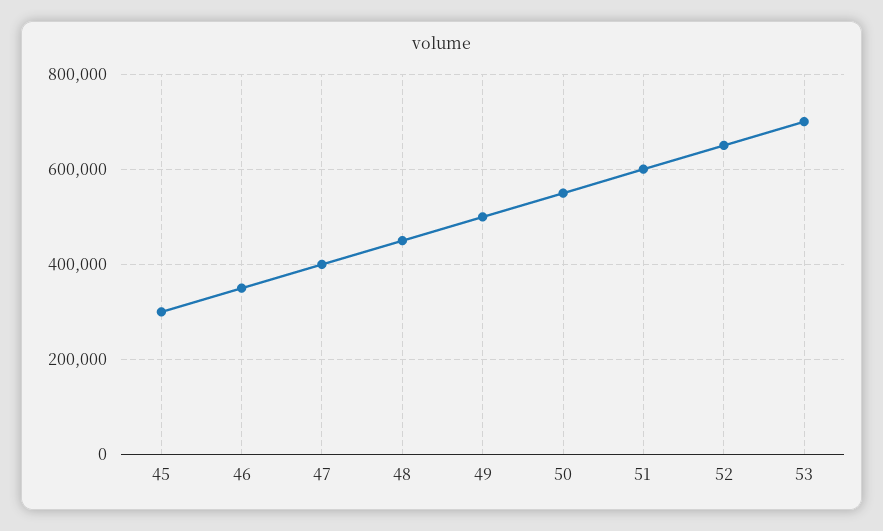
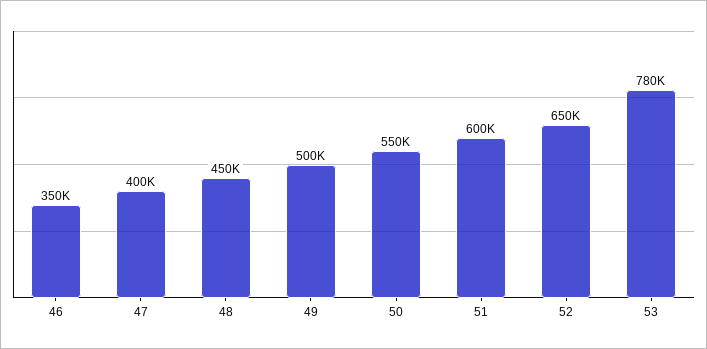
  {
-   "45": 300000,
    "46": 350000,
    "47": 400000,
    "48": 450000,
    "49": 500000,
    "50": 550000,
    "51": 600000,
    "52": 650000,
-   "53": 700000
+   "53": 780000
  }

